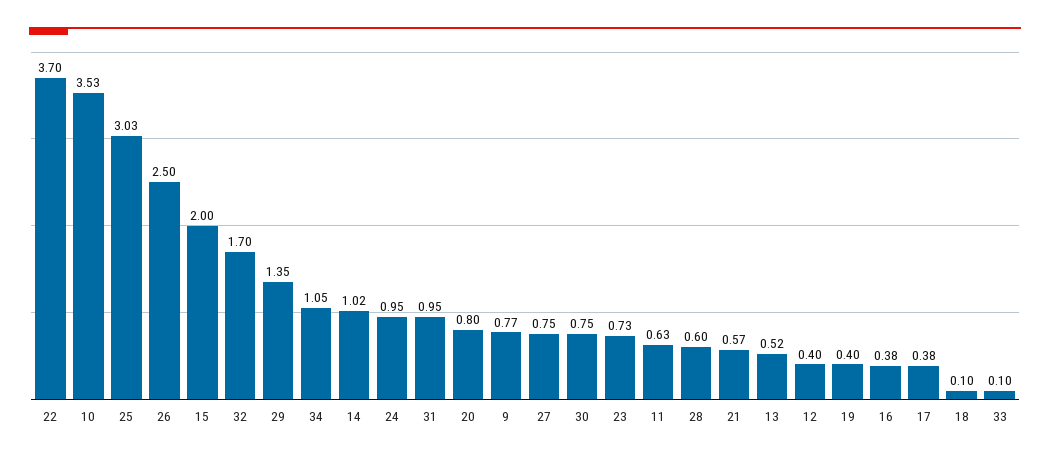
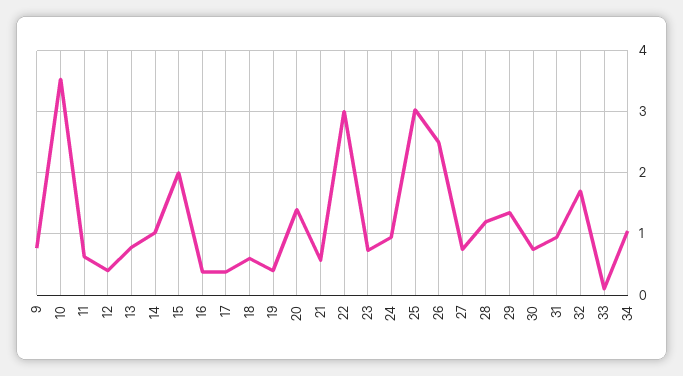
  {
-   "22": 3.7,
+   "22": 3,
    "10": 3.53,
    "25": 3.03,
    "26": 2.5,
    "15": 2,
    "32": 1.7,
    "29": 1.35,
    "34": 1.05,
    "14": 1.02,
    "24": 0.95,
    "31": 0.95,
-   "20": 0.8,
+   "20": 1.4,
    "9": 0.77,
    "27": 0.75,
    "30": 0.75,
    "23": 0.73,
    "11": 0.63,
-   "28": 0.6,
+   "28": 1.2,
    "21": 0.57,
-   "13": 0.52,
+   "13": 0.8,
    "12": 0.4,
    "19": 0.4,
    "16": 0.38,
    "17": 0.38,
-   "18": 0.1,
+   "18": 0.6,
    "33": 0.1
  }

